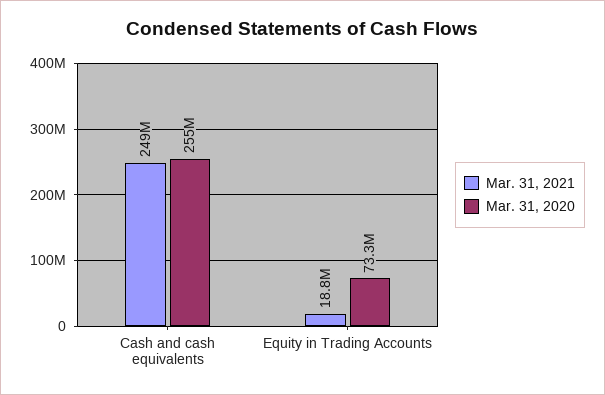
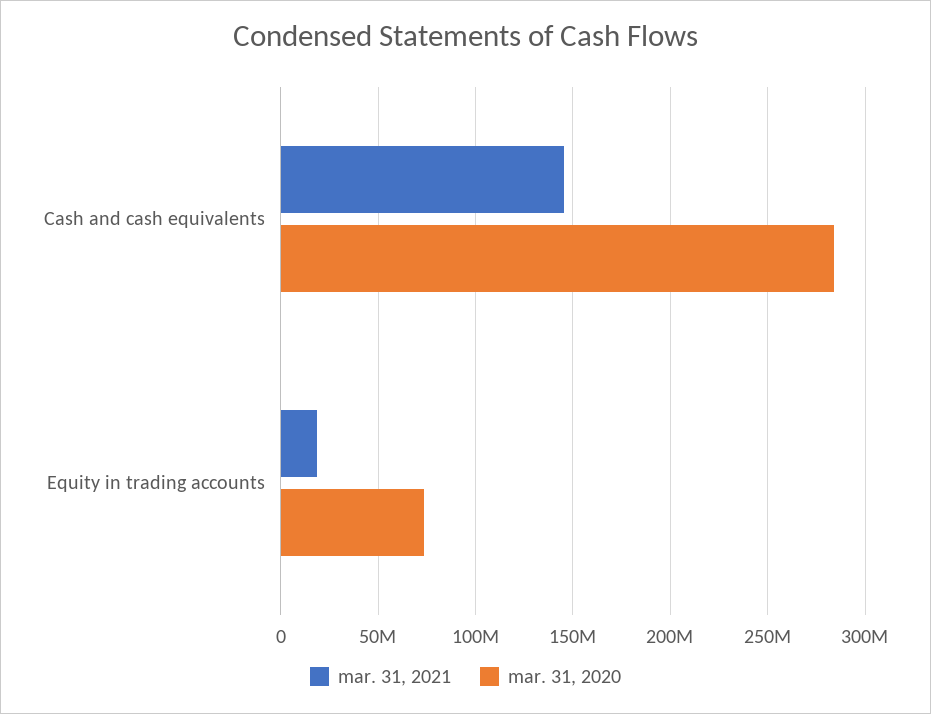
  {
    "Mar. 31, 2021": {
-     "Cash and cash equivalents": 249000000,
+     "Cash and cash equivalents": 145000000,
      "Equity in Trading Accounts": 18800000
    },
    "Mar. 31, 2020": {
-     "Cash and cash equivalents": 255000000,
+     "Cash and cash equivalents": 285000000,
      "Equity in Trading Accounts": 73300000
    }
  }

